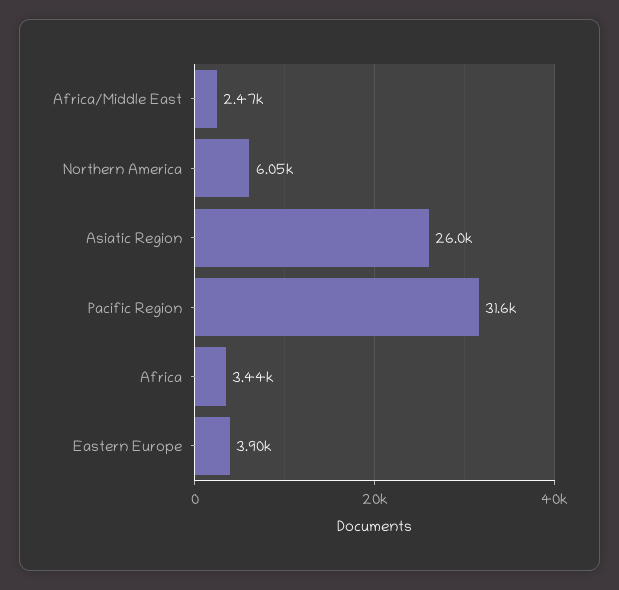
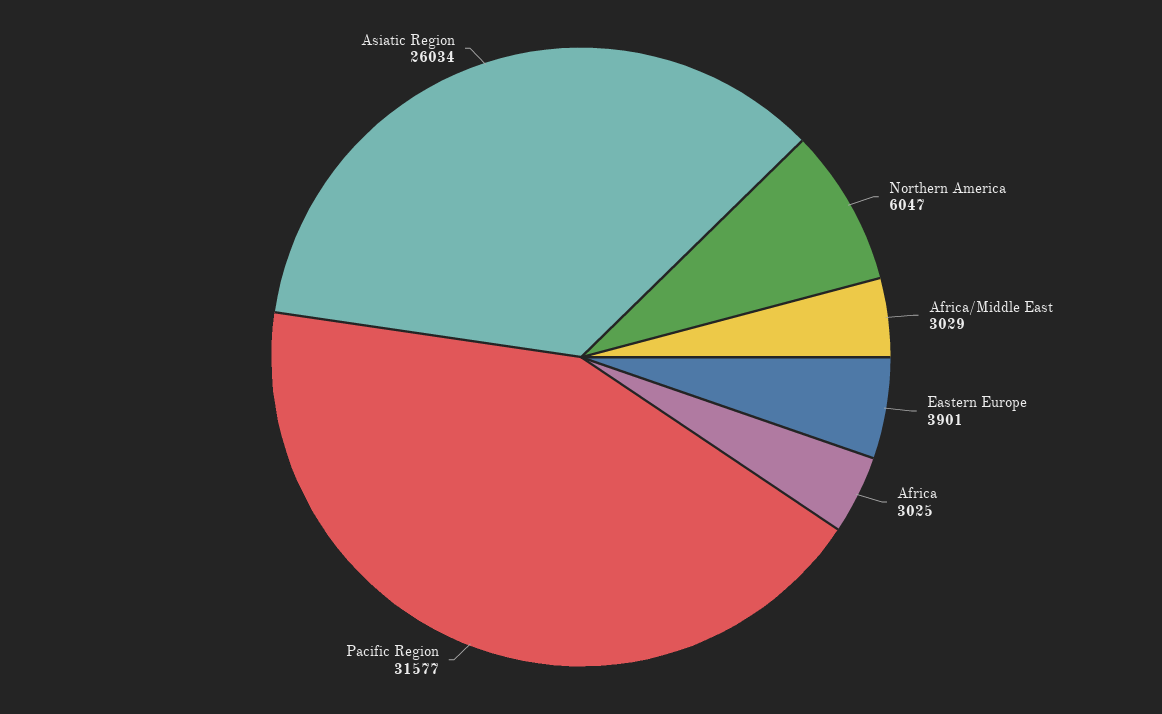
  {
-   "Africa/Middle East": 2470,
+   "Africa/Middle East": 3029,
    "Northern America": 6047,
    "Asiatic Region": 26034,
    "Pacific Region": 31577,
-   "Africa": 3440,
+   "Africa": 3025,
    "Eastern Europe": 3901
  }

